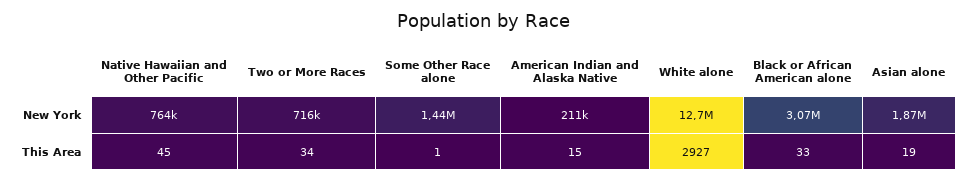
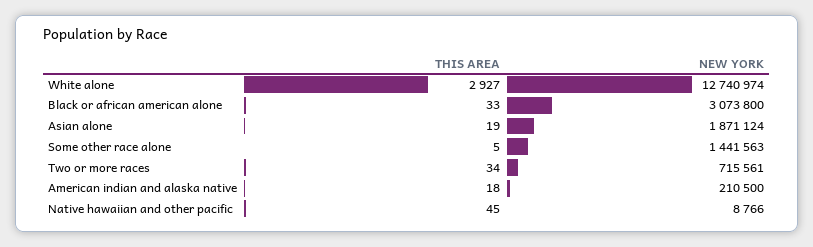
  {
    "Native Hawaiian and Other Pacific": {
-     "New York": 764000,
+     "New York": 8766,
      "This Area": 45
    },
    "Two or More Races": {
      "New York": 715561,
      "This Area": 34
    },
    "Some Other Race alone": {
      "New York": 1441563,
-     "This Area": 1
+     "This Area": 5
    },
    "American Indian and Alaska Native": {
      "New York": 210500,
-     "This Area": 15
+     "This Area": 18
    },
    "White alone": {
      "New York": 12740974,
      "This Area": 2927
    },
    "Black or African American alone": {
      "New York": 3073800,
      "This Area": 33
    },
    "Asian alone": {
      "New York": 1871124,
      "This Area": 19
    }
  }

